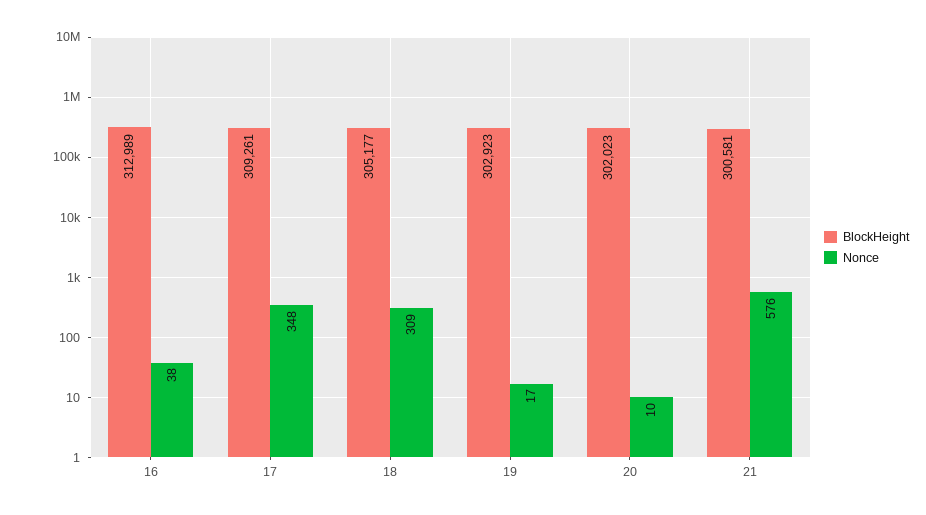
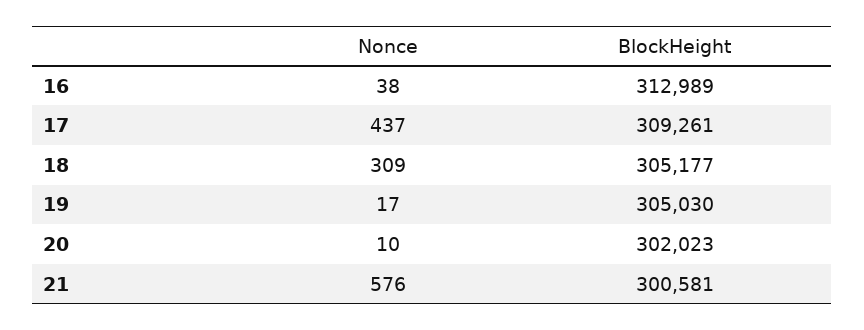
  {
    "BlockHeight": {
      "16": 312989,
      "17": 309261,
      "18": 305177,
-     "19": 302923,
+     "19": 305030,
      "20": 302023,
      "21": 300581
    },
    "Nonce": {
      "16": 38,
-     "17": 348,
+     "17": 437,
      "18": 309,
      "19": 17,
      "20": 10,
      "21": 576
    }
  }

